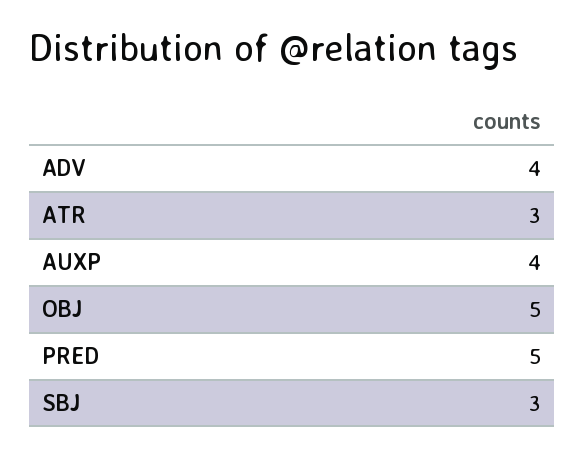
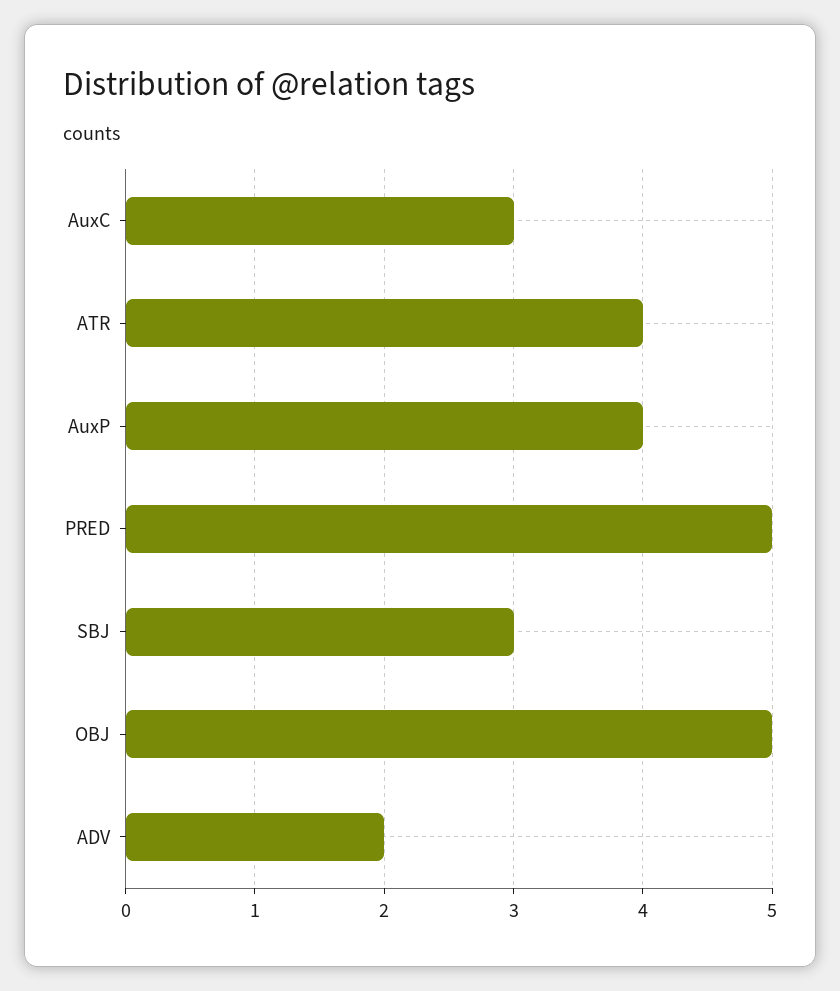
  {
-   "ADV": 4,
+   "ADV": 2,
-   "ATR": 3,
+   "ATR": 4,
    "AUXP": 4,
    "OBJ": 5,
    "PRED": 5,
-   "SBJ": 3
+   "SBJ": 3,
+   "AuxC": 3
  }

